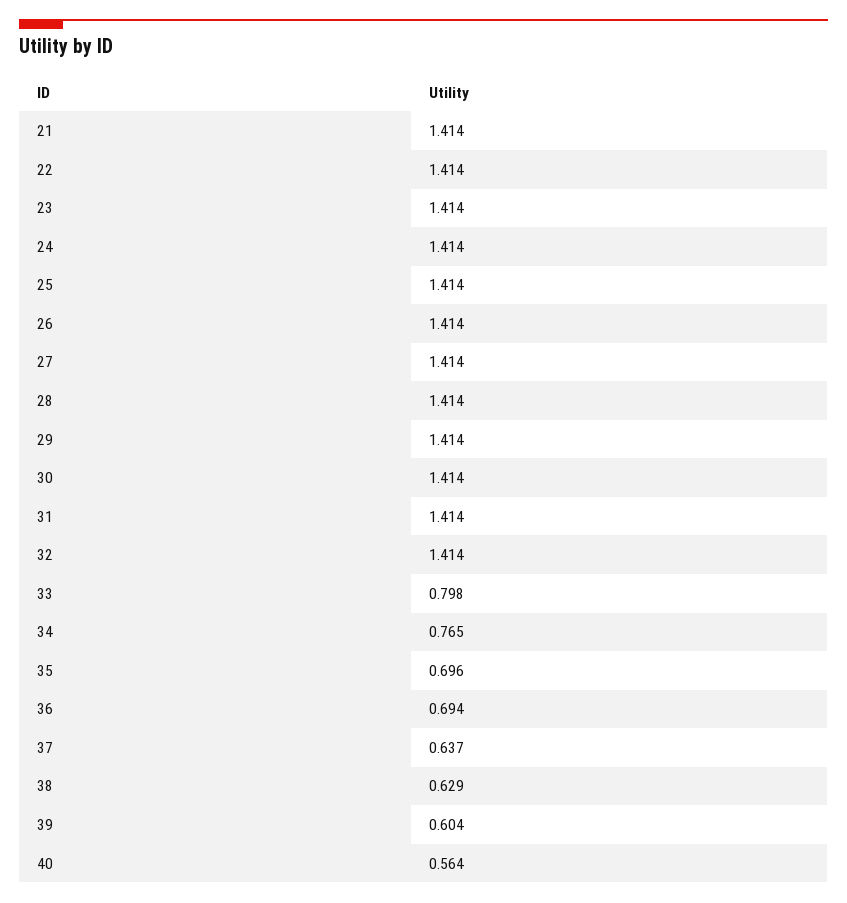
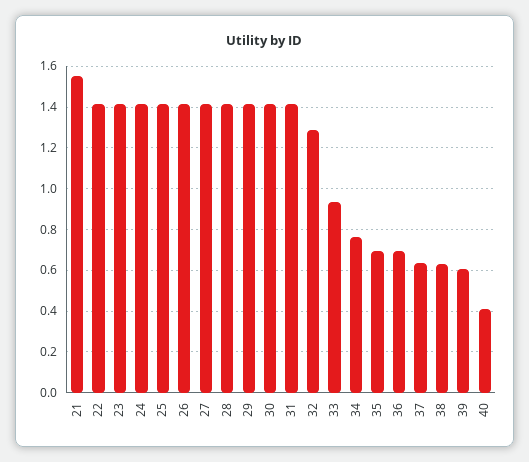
  {
-   "21": 1.414,
+   "21": 1.55,
    "22": 1.414,
    "23": 1.414,
    "24": 1.414,
    "25": 1.414,
    "26": 1.414,
    "27": 1.414,
    "28": 1.414,
    "29": 1.414,
    "30": 1.414,
    "31": 1.414,
-   "32": 1.414,
+   "32": 1.3,
-   "33": 0.798,
+   "33": 0.95,
    "34": 0.765,
    "35": 0.696,
    "36": 0.694,
    "37": 0.637,
    "38": 0.629,
    "39": 0.604,
-   "40": 0.564
+   "40": 0.4
  }

